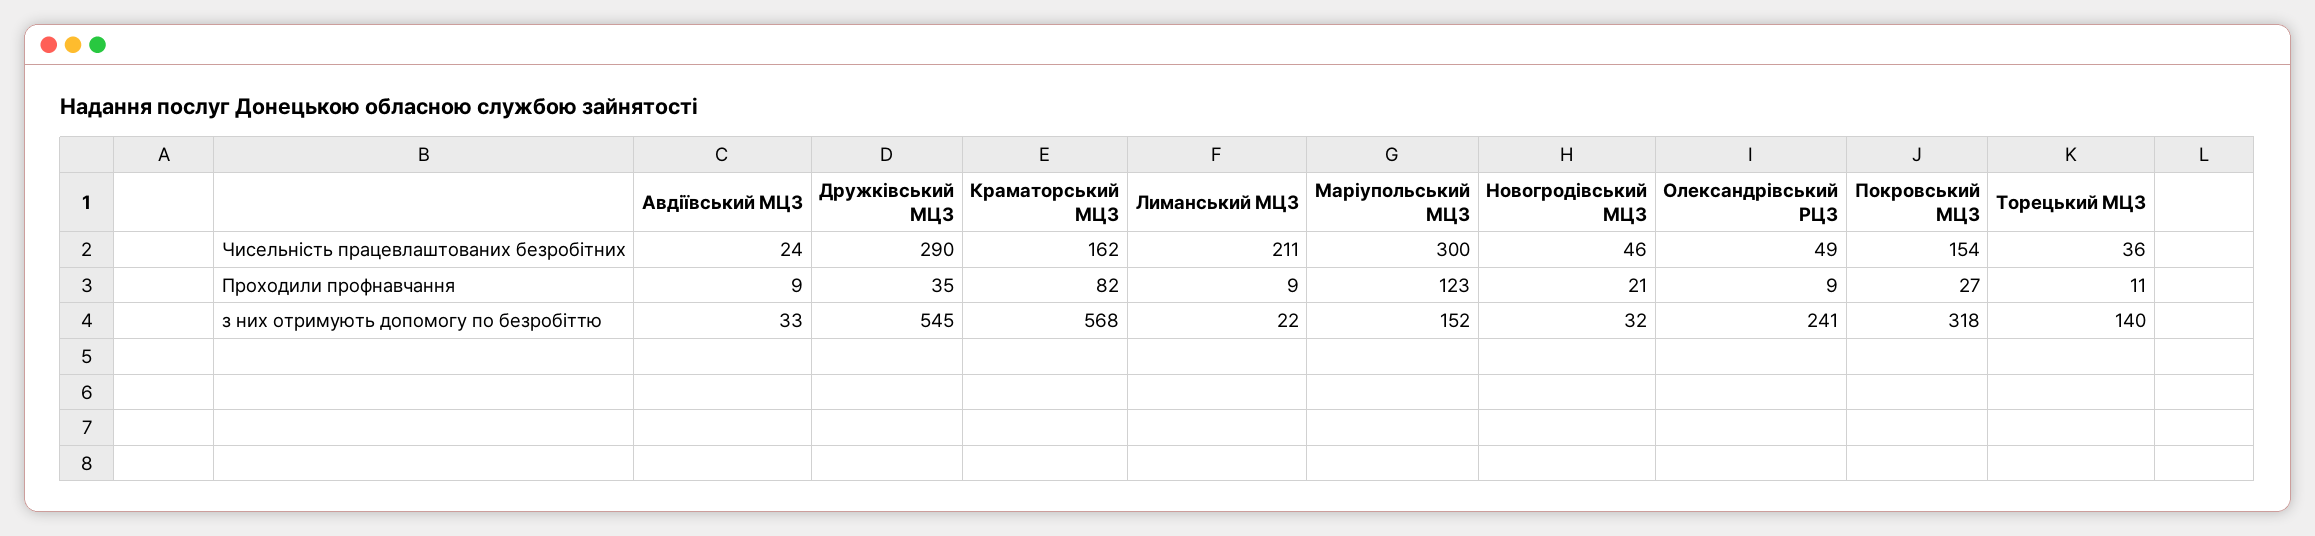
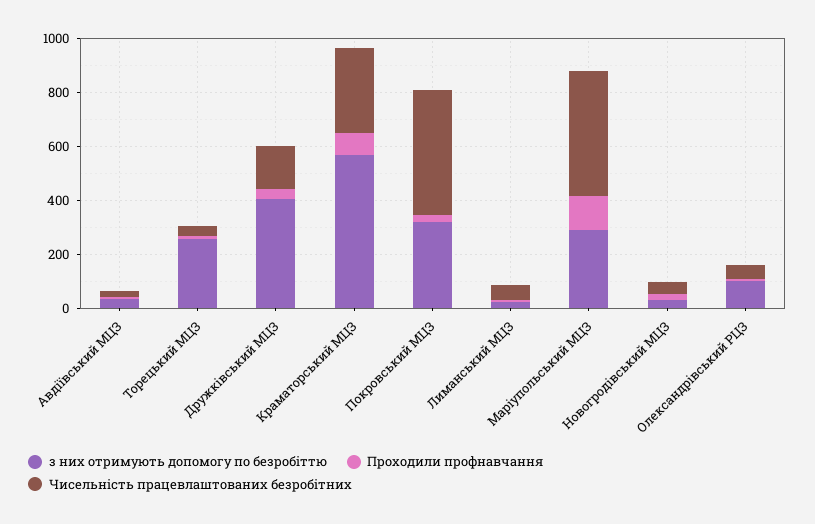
  {
    "Чисельність працевлаштованих безробітних": {
      "Авдіївський МЦЗ": 24,
-     "Дружківський МЦЗ": 290,
+     "Дружківський МЦЗ": 150,
-     "Краматорський МЦЗ": 162,
+     "Краматорський МЦЗ": 300,
-     "Лиманський МЦЗ": 211,
+     "Лиманський МЦЗ": 50,
-     "Маріупольський МЦЗ": 300,
+     "Маріупольський МЦЗ": 450,
      "Новогродівський МЦЗ": 46,
      "Олександрівський РЦЗ": 49,
-     "Покровський МЦЗ": 154,
+     "Покровський МЦЗ": 450,
      "Торецький МЦЗ": 36
    },
    "Проходили профнавчання": {
      "Авдіївський МЦЗ": 9,
      "Дружківський МЦЗ": 35,
      "Краматорський МЦЗ": 82,
      "Лиманський МЦЗ": 9,
      "Маріупольський МЦЗ": 123,
      "Новогродівський МЦЗ": 21,
      "Олександрівський РЦЗ": 9,
      "Покровський МЦЗ": 27,
      "Торецький МЦЗ": 11
    },
    "з них отримують допомогу по безробіттю": {
      "Авдіївський МЦЗ": 33,
-     "Дружківський МЦЗ": 545,
+     "Дружківський МЦЗ": 400,
      "Краматорський МЦЗ": 568,
      "Лиманський МЦЗ": 22,
-     "Маріупольський МЦЗ": 152,
+     "Маріупольський МЦЗ": 300,
      "Новогродівський МЦЗ": 32,
-     "Олександрівський РЦЗ": 241,
+     "Олександрівський РЦЗ": 100,
      "Покровський МЦЗ": 318,
-     "Торецький МЦЗ": 140
+     "Торецький МЦЗ": 250
    }
  }

